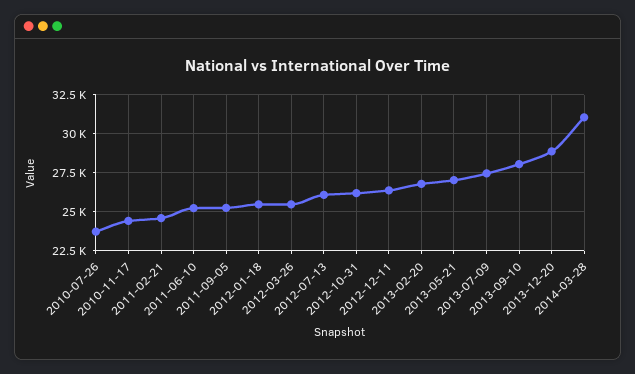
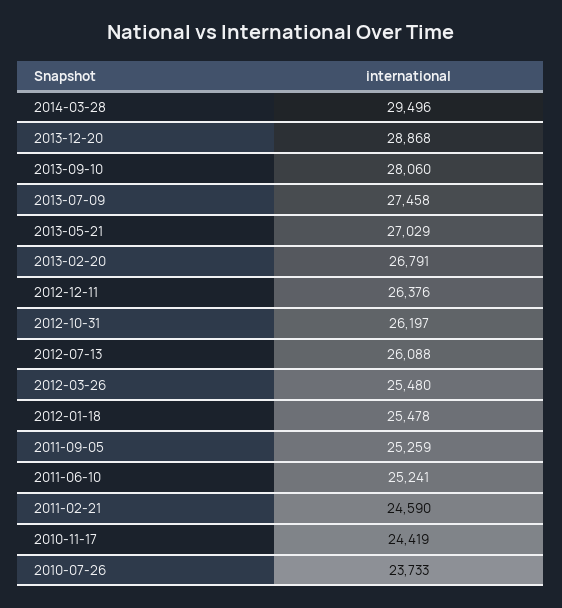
  {
    "2010-07-26": 23733,
    "2010-11-17": 24419,
    "2011-02-21": 24590,
    "2011-06-10": 25241,
    "2011-09-05": 25259,
    "2012-01-18": 25478,
    "2012-03-26": 25480,
    "2012-07-13": 26088,
    "2012-10-31": 26197,
    "2012-12-11": 26376,
    "2013-02-20": 26791,
    "2013-05-21": 27029,
    "2013-07-09": 27458,
    "2013-09-10": 28060,
    "2013-12-20": 28868,
-   "2014-03-28": 31000
+   "2014-03-28": 29496
  }

